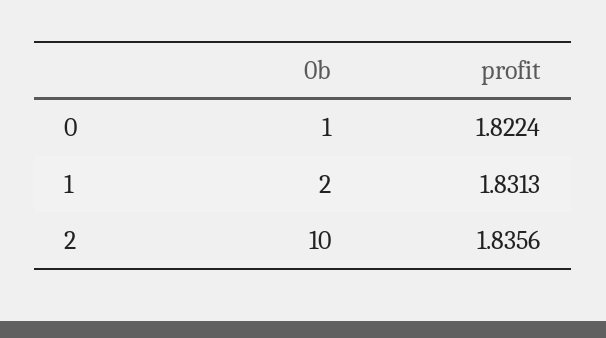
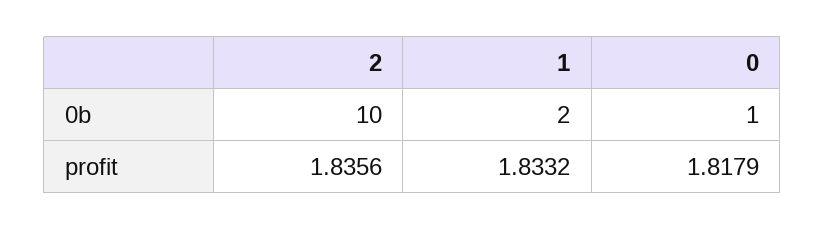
  {
    "0b": {
      "0": 1,
      "1": 2,
      "2": 10
    },
    "profit": {
-     "0": 1.8224,
+     "0": 1.8179,
-     "1": 1.8313,
+     "1": 1.8332,
      "2": 1.8356
    }
  }

